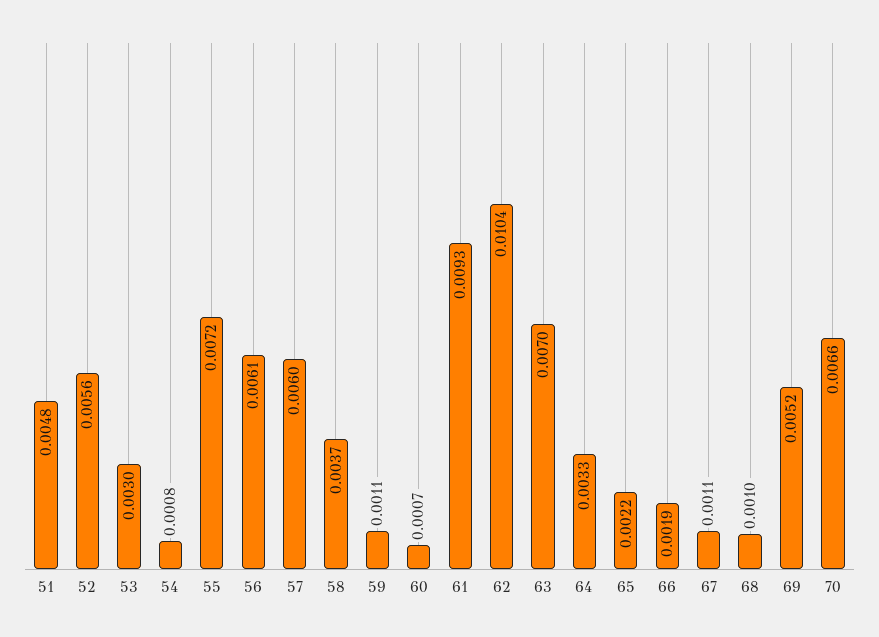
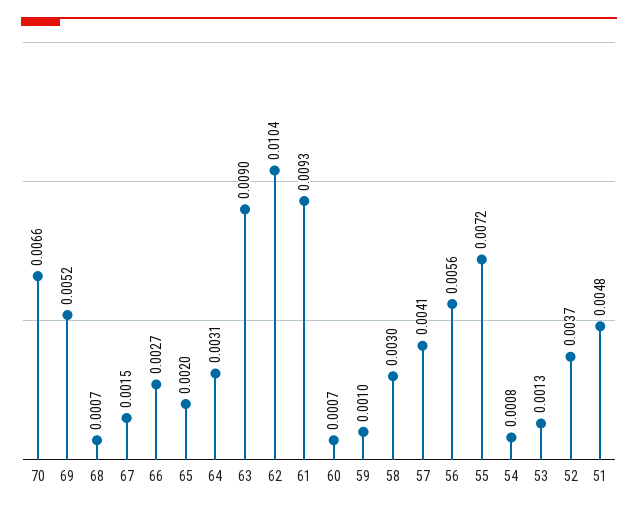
  {
    "51": 0.0048,
-   "52": 0.0056,
+   "52": 0.0037,
-   "53": 0.003,
+   "53": 0.0013,
    "54": 0.0008,
    "55": 0.0072,
-   "56": 0.0061,
+   "56": 0.0056,
-   "57": 0.006,
+   "57": 0.0041,
-   "58": 0.0037,
+   "58": 0.003,
-   "59": 0.0011,
+   "59": 0.001,
    "60": 0.0007,
    "61": 0.0093,
    "62": 0.0104,
-   "63": 0.007,
+   "63": 0.009,
-   "64": 0.0033,
+   "64": 0.0031,
-   "65": 0.0022,
+   "65": 0.002,
-   "66": 0.0019,
+   "66": 0.0027,
-   "67": 0.0011,
+   "67": 0.0015,
-   "68": 0.001,
+   "68": 0.0007,
    "69": 0.0052,
    "70": 0.0066
  }

